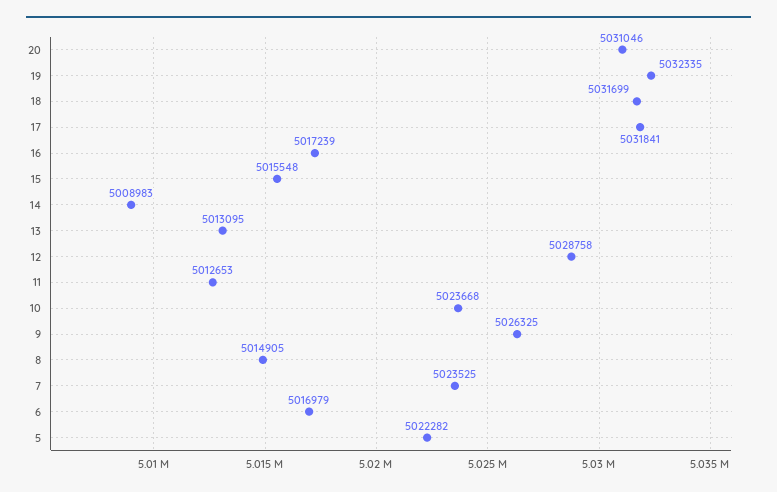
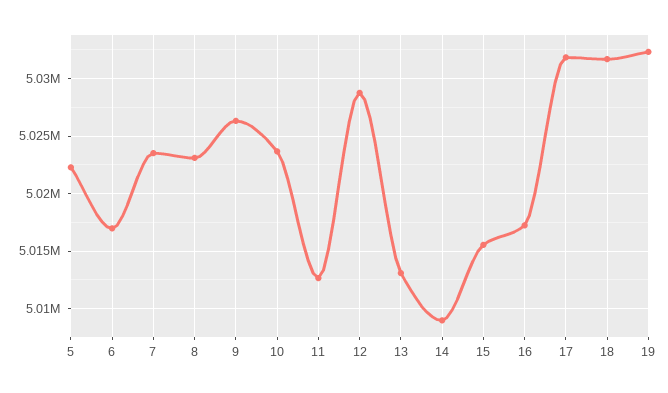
  {
-   "20": 5031046,
    "19": 5032335,
    "18": 5031699,
    "17": 5031841,
    "16": 5017239,
    "15": 5015548,
    "14": 5008983,
    "13": 5013095,
    "12": 5028758,
    "11": 5012653,
    "10": 5023668,
    "9": 5026325,
-   "8": 5014905,
+   "8": 5023000,
    "7": 5023525,
    "6": 5016979,
    "5": 5022282
  }

